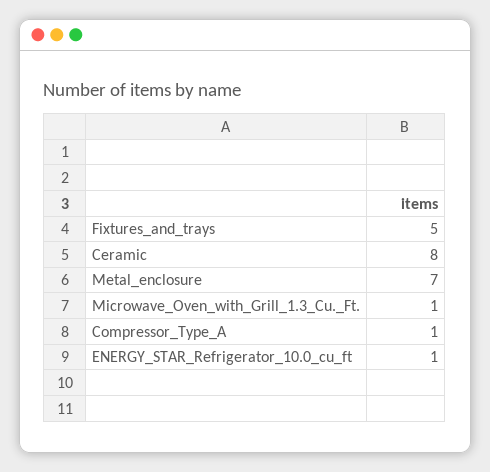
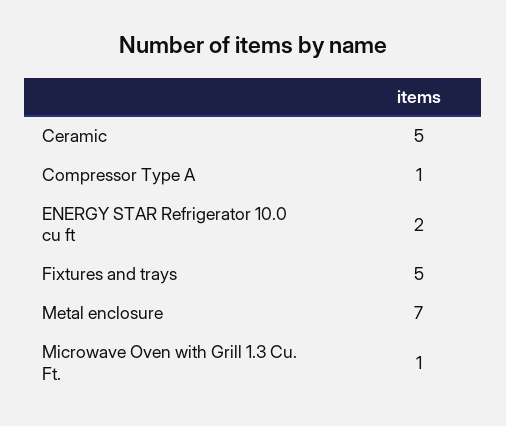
  {
    "Fixtures_and_trays": 5,
-   "Ceramic": 8,
+   "Ceramic": 5,
    "Metal_enclosure": 7,
    "Microwave_Oven_with_Grill_1.3_Cu._Ft.": 1,
    "Compressor_Type_A": 1,
-   "ENERGY_STAR_Refrigerator_10.0_cu_ft": 1
+   "ENERGY_STAR_Refrigerator_10.0_cu_ft": 2
  }

